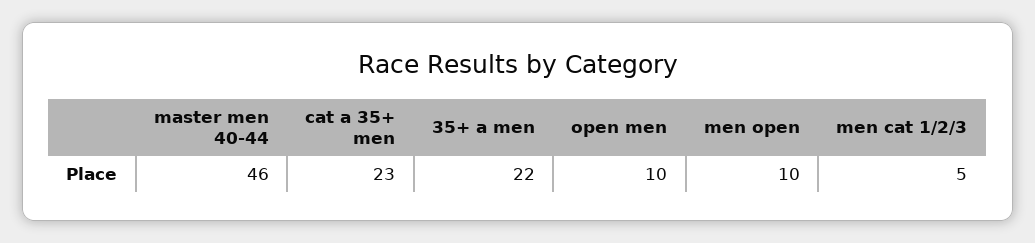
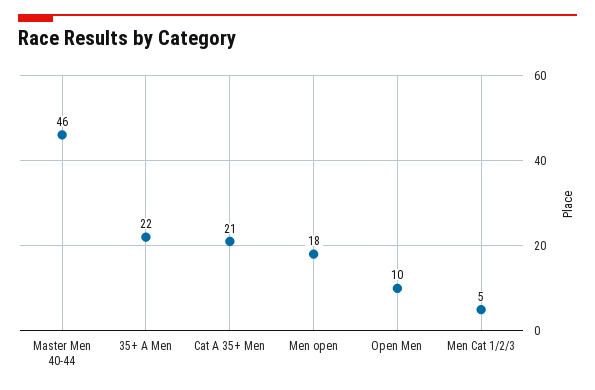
  {
    "master men 40-44": 46,
-   "cat a 35+ men": 23,
+   "cat a 35+ men": 21,
    "35+ a men": 22,
    "open men": 10,
-   "men open": 10,
+   "men open": 18,
    "men cat 1/2/3": 5
  }

